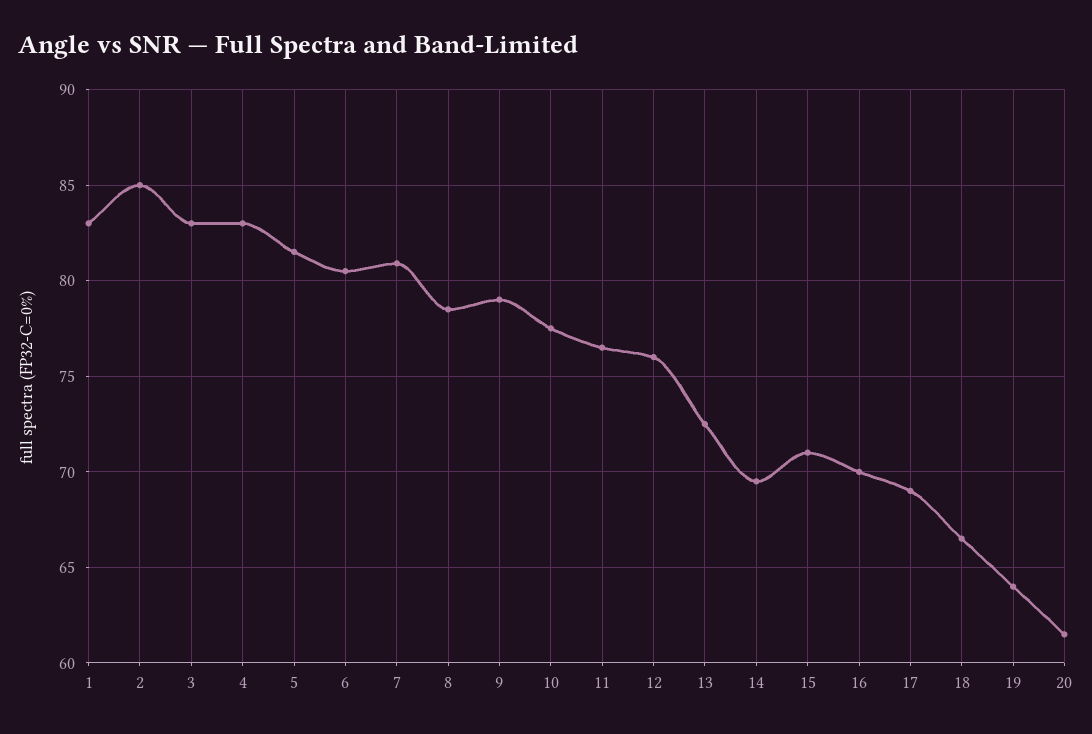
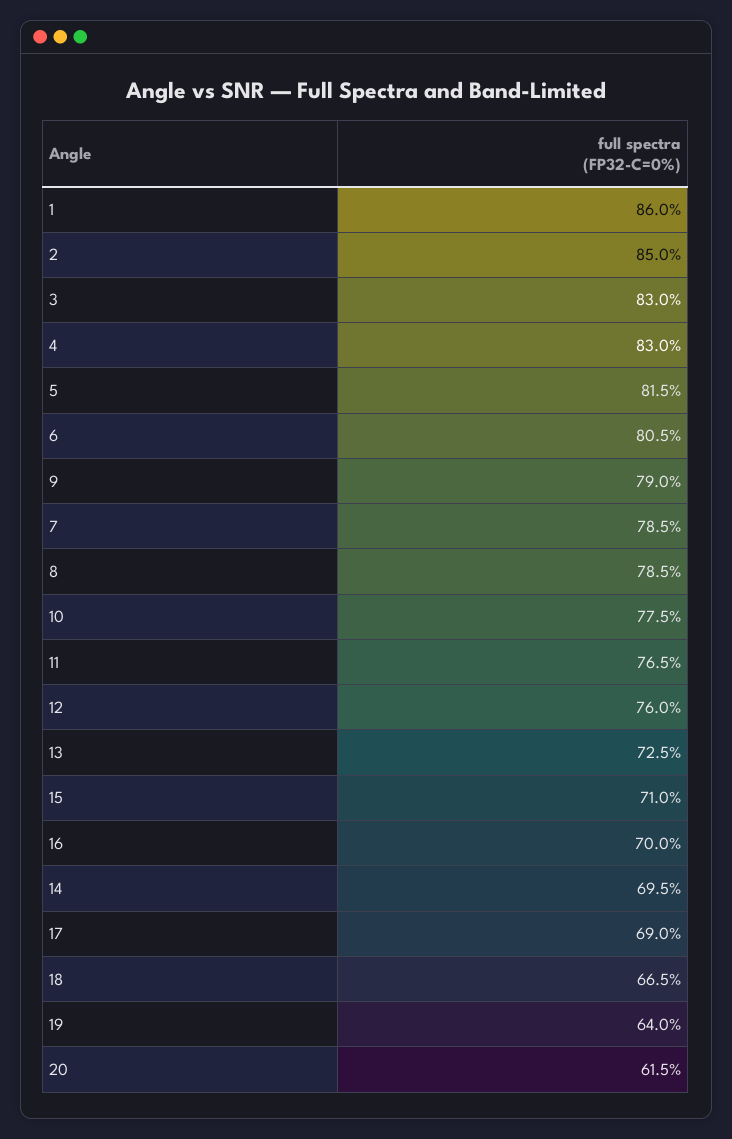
  {
-   "1": 83,
+   "1": 86,
    "2": 85,
    "3": 83,
    "4": 83,
    "5": 81.5,
    "6": 80.5,
-   "7": 81,
+   "7": 78.5,
    "8": 78.5,
    "9": 79,
    "10": 77.5,
    "11": 76.5,
    "12": 76,
    "13": 72.5,
    "14": 69.5,
    "15": 71,
    "16": 70,
    "17": 69,
    "18": 66.5,
    "19": 64,
    "20": 61.5
  }

